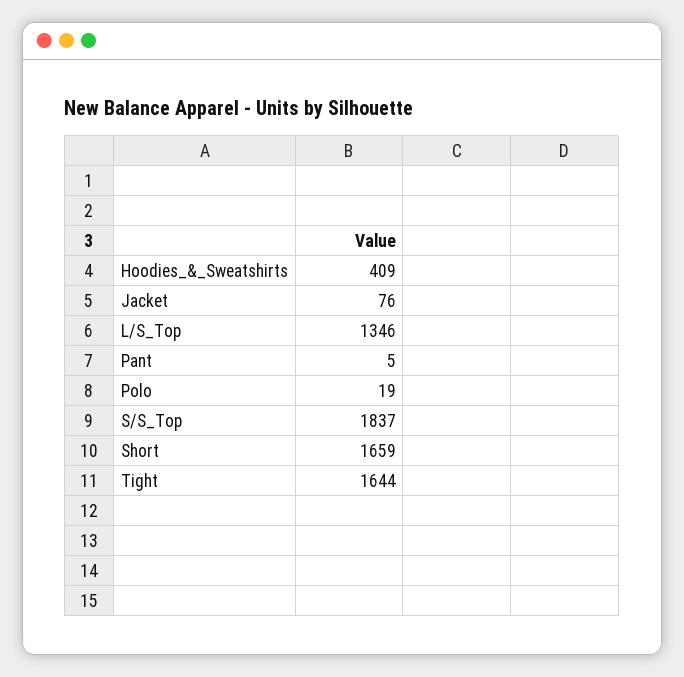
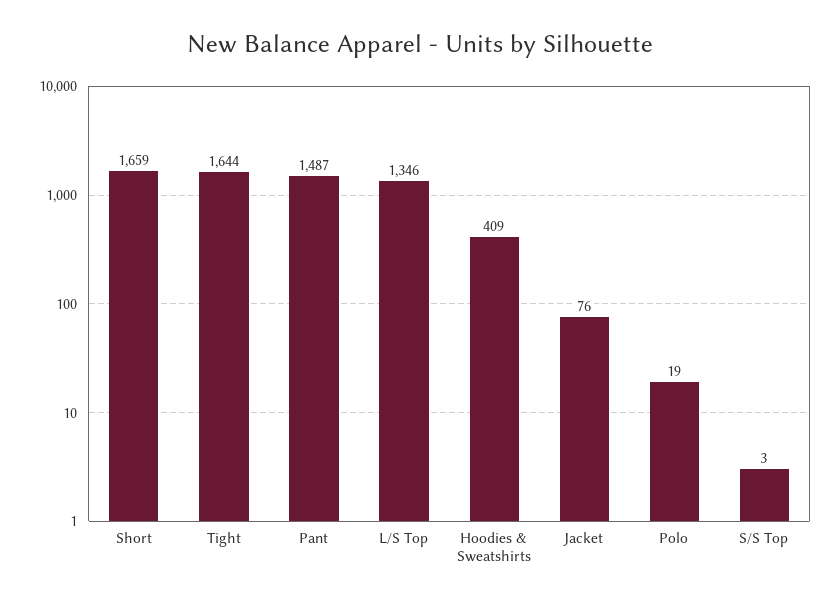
  {
    "Hoodies_&_Sweatshirts": 409,
    "Jacket": 76,
    "L/S_Top": 1346,
-   "Pant": 5,
+   "Pant": 1487,
    "Polo": 19,
-   "S/S_Top": 1837,
+   "S/S_Top": 3,
    "Short": 1659,
    "Tight": 1644
  }

